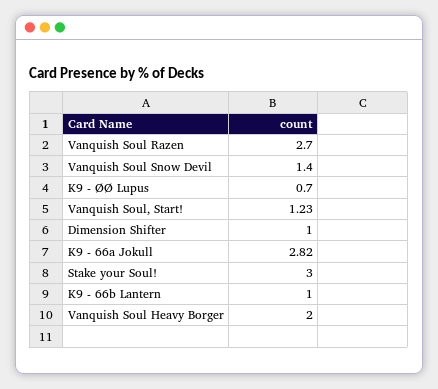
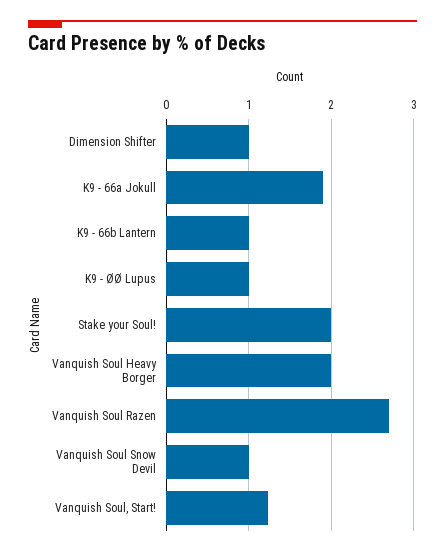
  {
    "Vanquish Soul Razen": 2.7,
-   "Vanquish Soul Snow Devil": 1.4,
+   "Vanquish Soul Snow Devil": 1,
-   "K9 - ØØ Lupus": 0.7,
+   "K9 - ØØ Lupus": 1,
    "Vanquish Soul, Start!": 1.23,
    "Dimension Shifter": 1,
-   "K9 - 66a Jokull": 2.82,
+   "K9 - 66a Jokull": 1.9,
-   "Stake your Soul!": 3,
+   "Stake your Soul!": 2,
    "K9 - 66b Lantern": 1,
    "Vanquish Soul Heavy Borger": 2
  }

